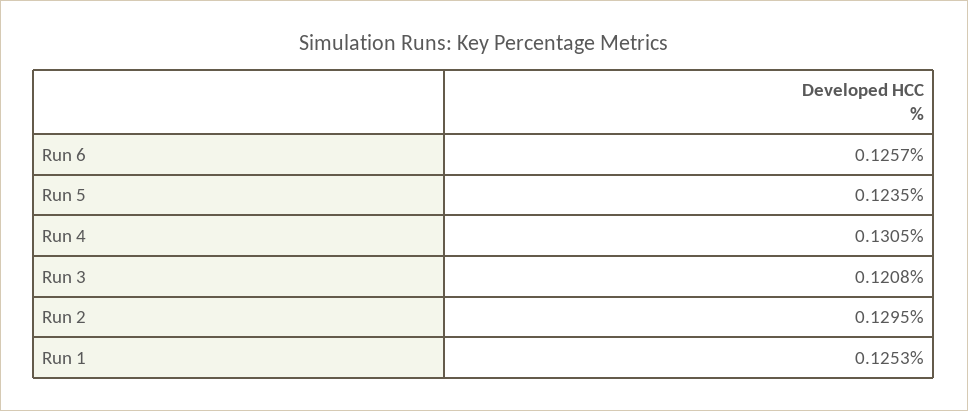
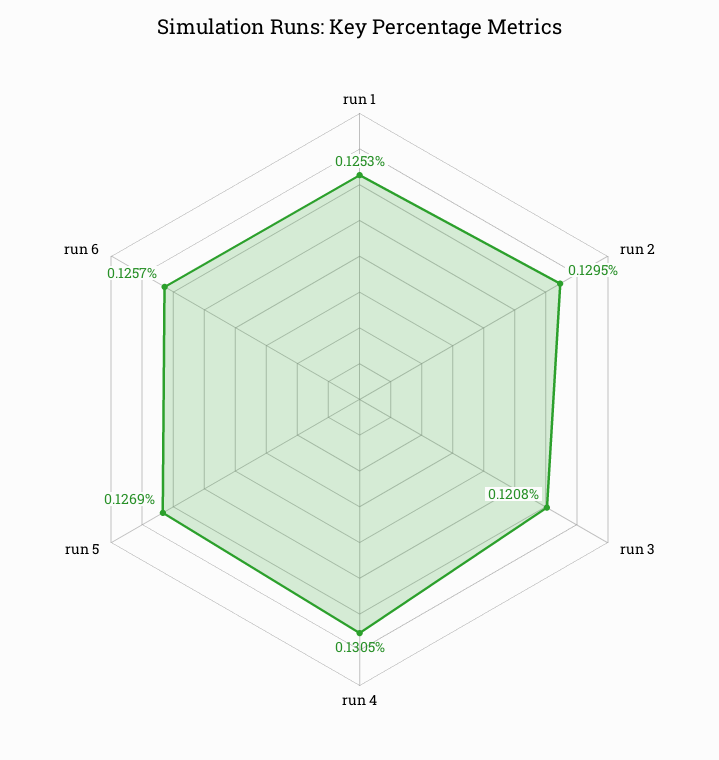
  {
    "Run 6": 0.1257,
-   "Run 5": 0.1235,
+   "Run 5": 0.1269,
    "Run 4": 0.1305,
    "Run 3": 0.1208,
    "Run 2": 0.1295,
    "Run 1": 0.1253
  }

